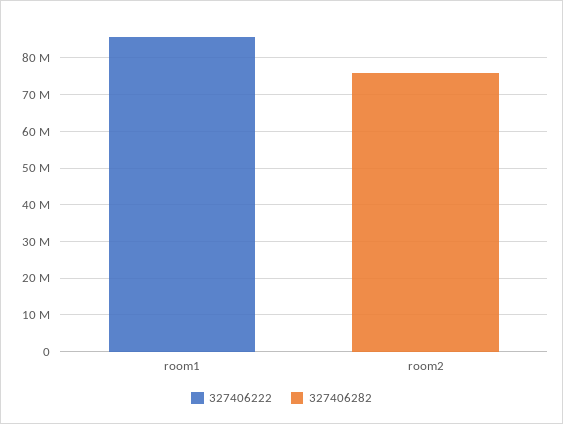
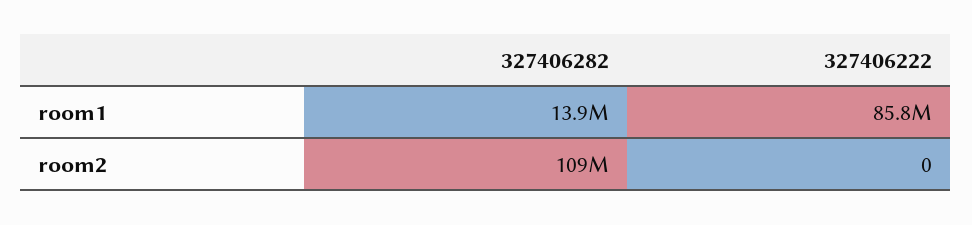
  {
    "327406222": {
      "room1": 85800000,
      "room2": 0
    },
    "327406282": {
-     "room1": 0,
+     "room1": 13900000,
-     "room2": 75000000
+     "room2": 109000000
    }
  }

